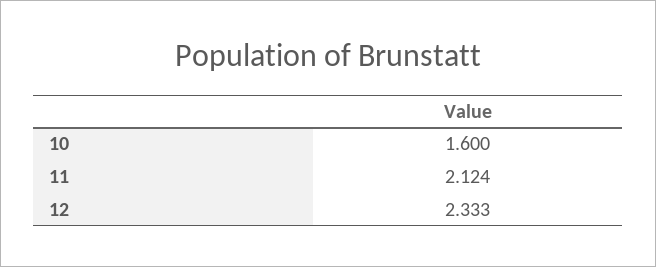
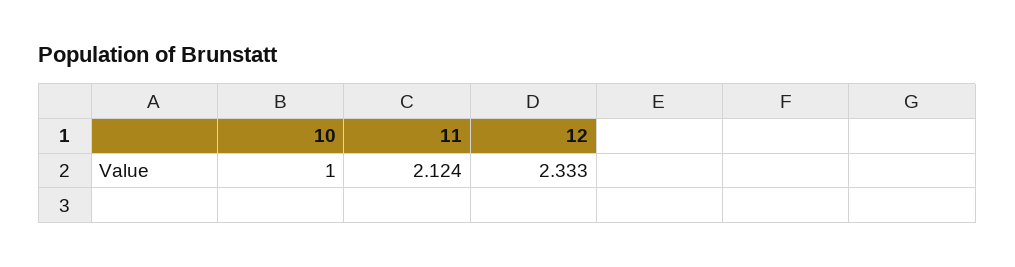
  {
-   "10": 1.6,
+   "10": 1,
    "11": 2.124,
    "12": 2.333
  }

